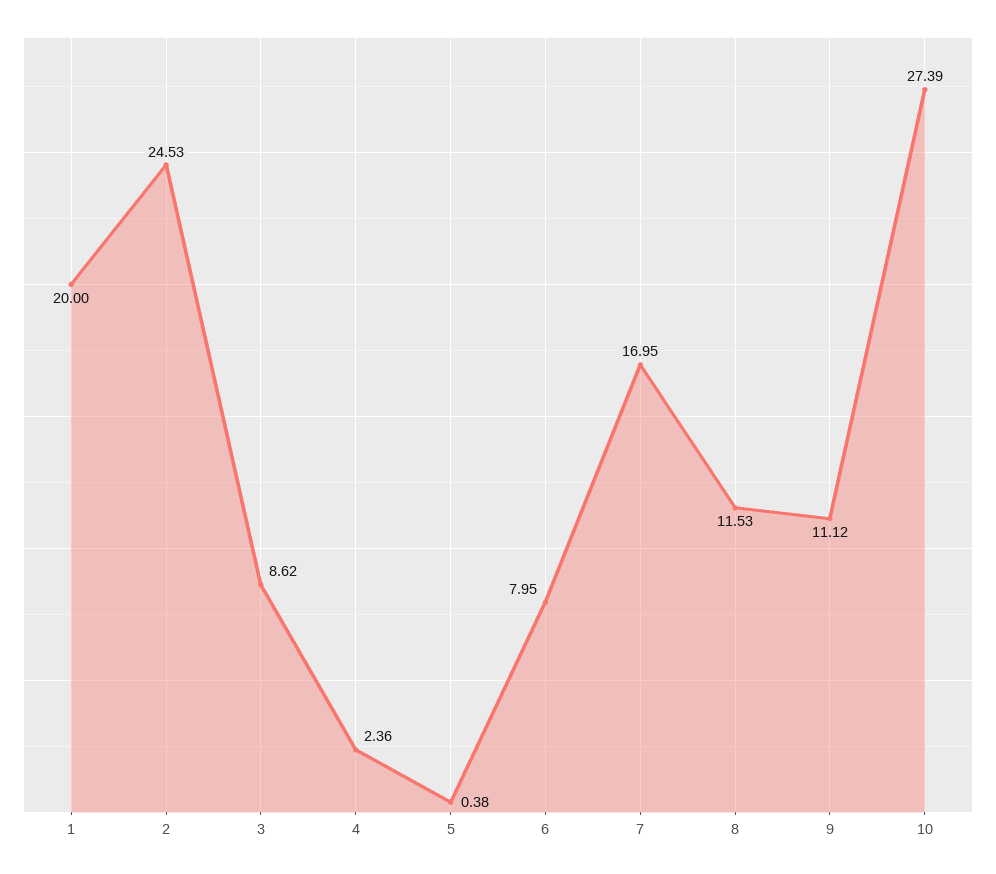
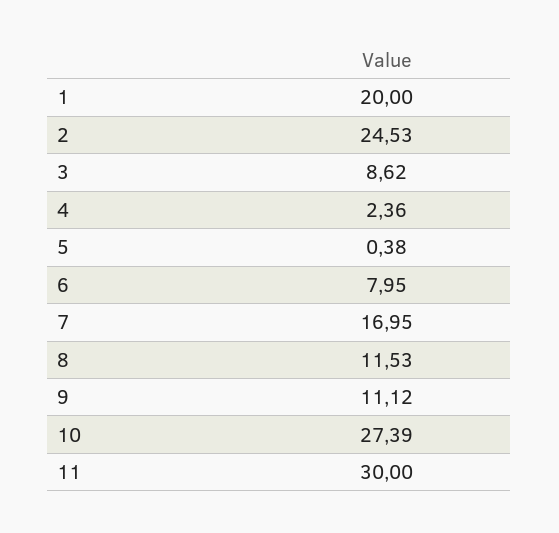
  {
    "1": 20,
    "2": 24.53,
    "3": 8.62,
    "4": 2.36,
    "5": 0.38,
    "6": 7.95,
    "7": 16.95,
    "8": 11.53,
    "9": 11.12,
-   "10": 27.39
+   "10": 27.39,
+   "11": 30
  }

